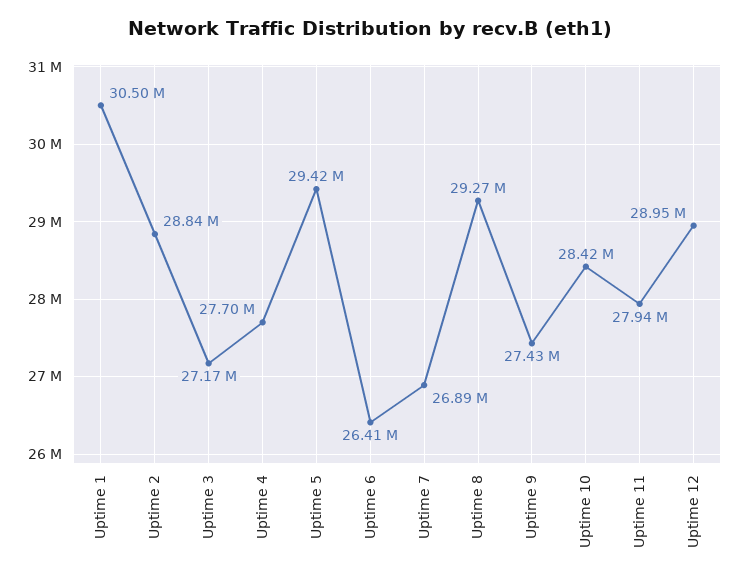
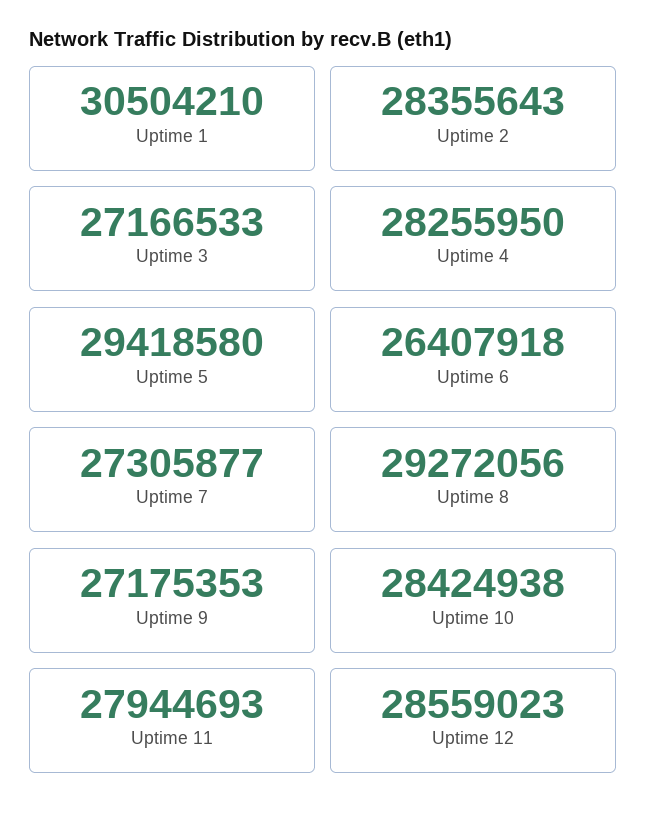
  {
    "Uptime 1": 30504210,
-   "Uptime 2": 28840000,
+   "Uptime 2": 28355643,
    "Uptime 3": 27166533,
-   "Uptime 4": 27700000,
+   "Uptime 4": 28255950,
    "Uptime 5": 29418580,
    "Uptime 6": 26407918,
-   "Uptime 7": 26890000,
+   "Uptime 7": 27305877,
    "Uptime 8": 29272056,
-   "Uptime 9": 27430000,
+   "Uptime 9": 27175353,
    "Uptime 10": 28424938,
    "Uptime 11": 27944693,
-   "Uptime 12": 28950000
+   "Uptime 12": 28559023
  }

